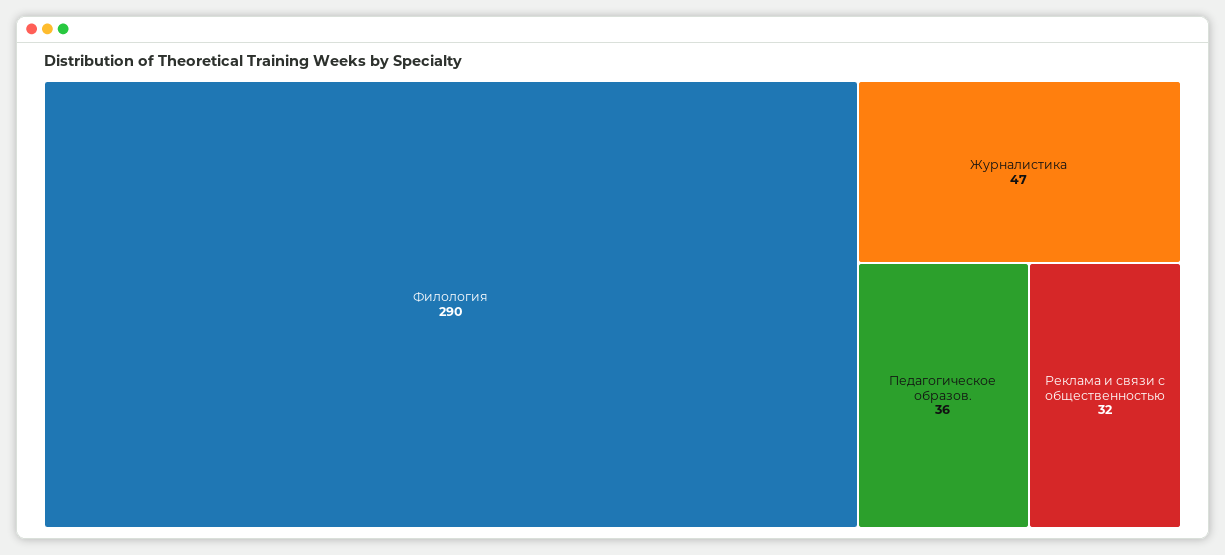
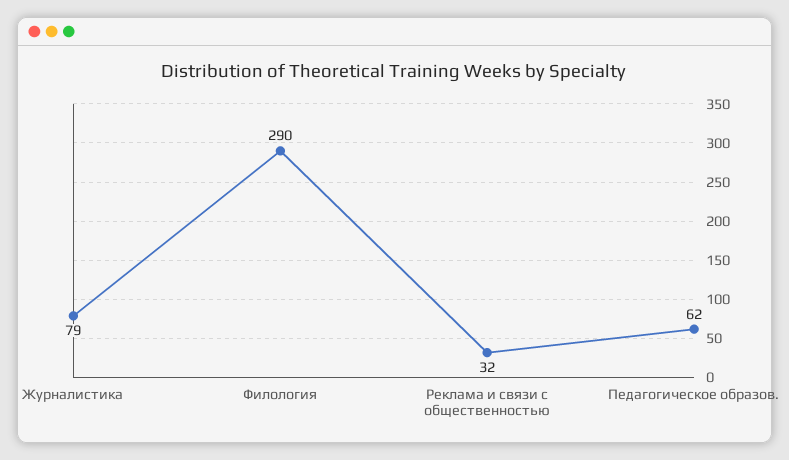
  {
    "Филология": 290,
-   "Журналистика": 47,
+   "Журналистика": 79,
-   "Педагогическое образов.": 36,
+   "Педагогическое образов.": 62,
    "Реклама и связи с общественностью": 32
  }

